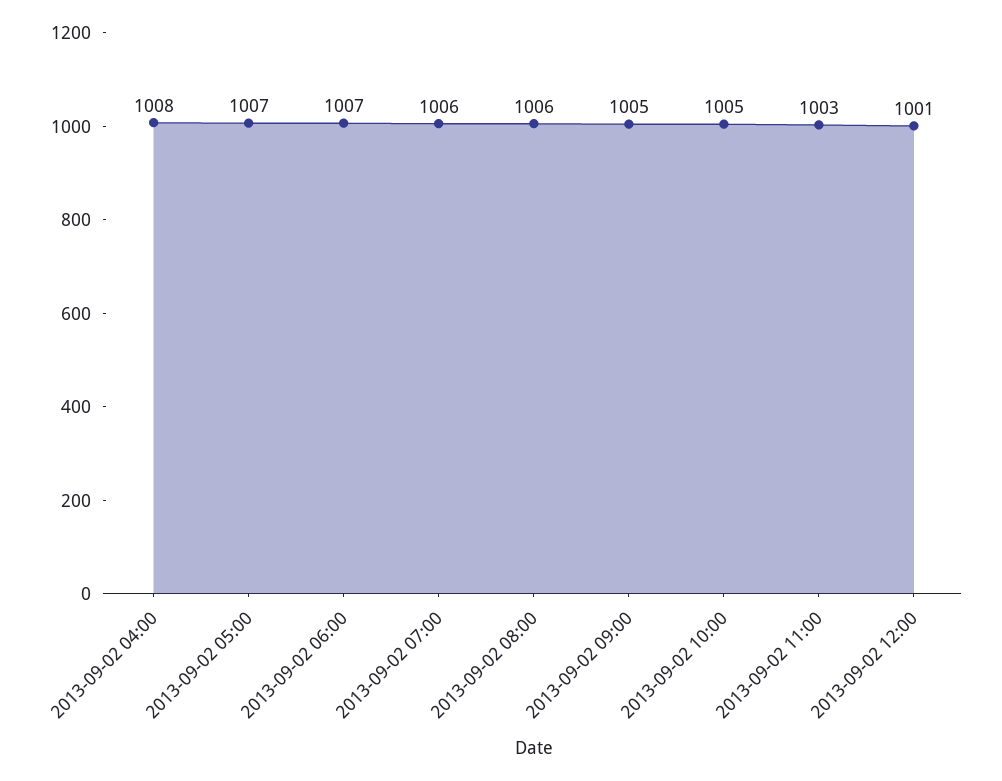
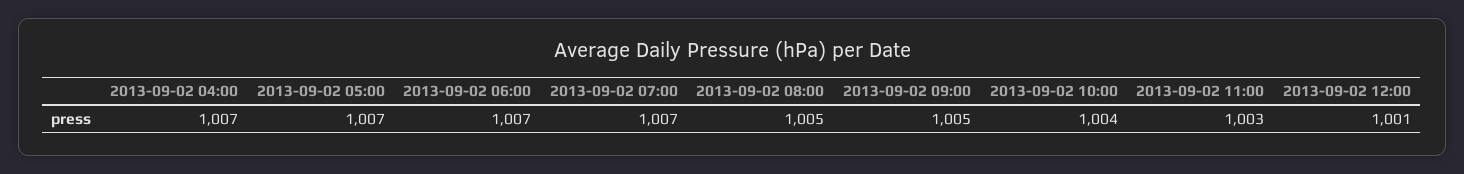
  {
-   "2013-09-02 04:00": 1008,
+   "2013-09-02 04:00": 1007,
    "2013-09-02 05:00": 1007,
    "2013-09-02 06:00": 1007,
-   "2013-09-02 07:00": 1006,
+   "2013-09-02 07:00": 1007,
-   "2013-09-02 08:00": 1006,
+   "2013-09-02 08:00": 1005,
    "2013-09-02 09:00": 1005,
-   "2013-09-02 10:00": 1005,
+   "2013-09-02 10:00": 1004,
    "2013-09-02 11:00": 1003,
    "2013-09-02 12:00": 1001
  }

